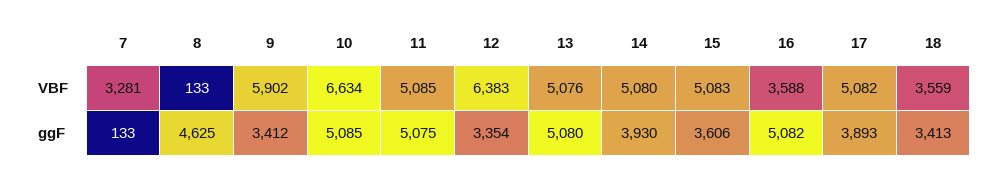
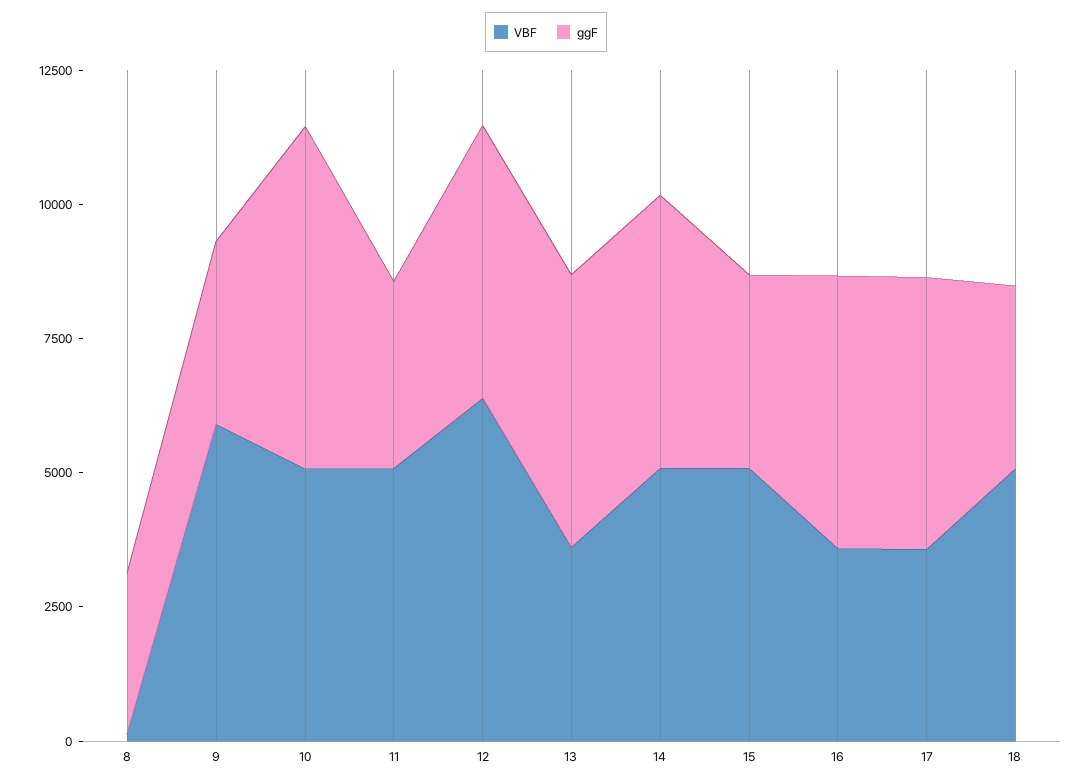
  {
    "VBF": {
-     "7": 3281,
      "8": 133,
      "9": 5902,
-     "10": 6634,
+     "10": 5000,
      "11": 5085,
      "12": 6383,
-     "13": 5076,
+     "13": 3500,
      "14": 5080,
      "15": 5083,
      "16": 3588,
-     "17": 5082,
+     "17": 3500,
-     "18": 3559
+     "18": 5000
    },
    "ggF": {
-     "7": 133,
-     "8": 4625,
+     "8": 3000,
      "9": 3412,
-     "10": 5085,
+     "10": 6500,
-     "11": 5075,
+     "11": 3500,
-     "12": 3354,
+     "12": 5000,
      "13": 5080,
-     "14": 3930,
+     "14": 5000,
      "15": 3606,
      "16": 5082,
-     "17": 3893,
+     "17": 5000,
      "18": 3413
    }
  }

